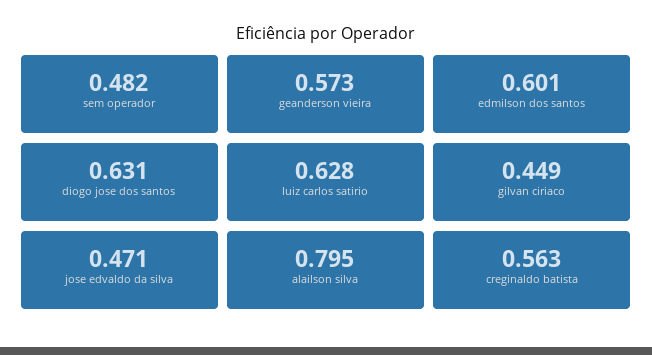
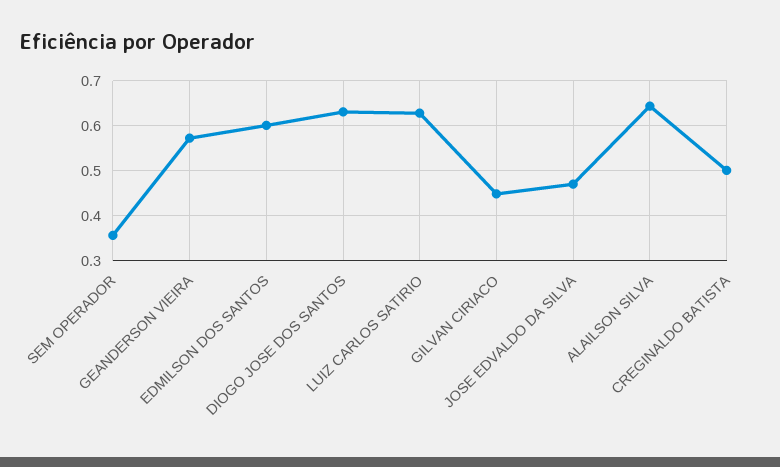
  {
-   "sem operador": 0.482,
+   "sem operador": 0.36,
    "geanderson vieira": 0.573,
    "edmilson dos santos": 0.601,
    "diogo jose dos santos": 0.631,
    "luiz carlos satirio": 0.628,
    "gilvan ciriaco": 0.449,
    "jose edvaldo da silva": 0.471,
-   "alailson silva": 0.795,
+   "alailson silva": 0.64,
-   "creginaldo batista": 0.563
+   "creginaldo batista": 0.5
  }

